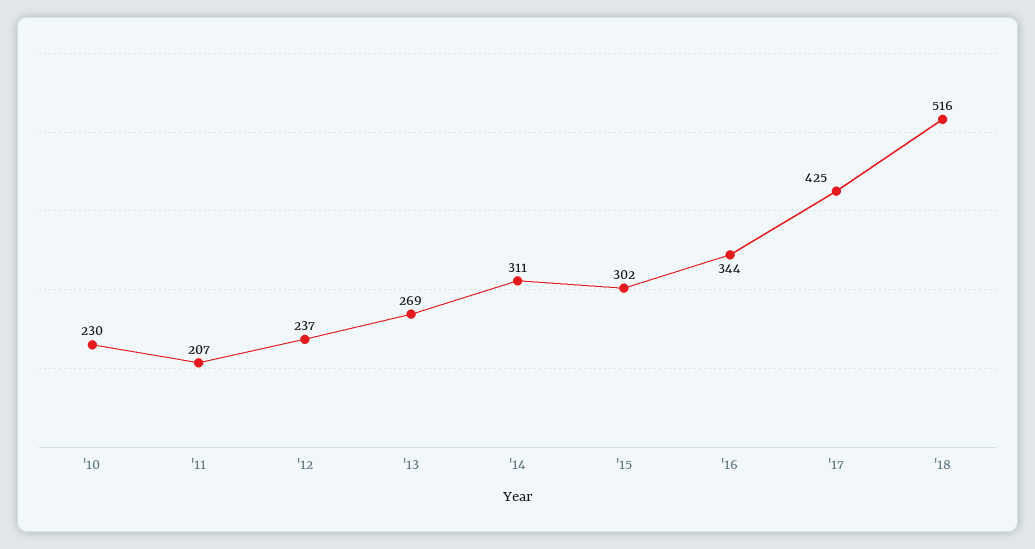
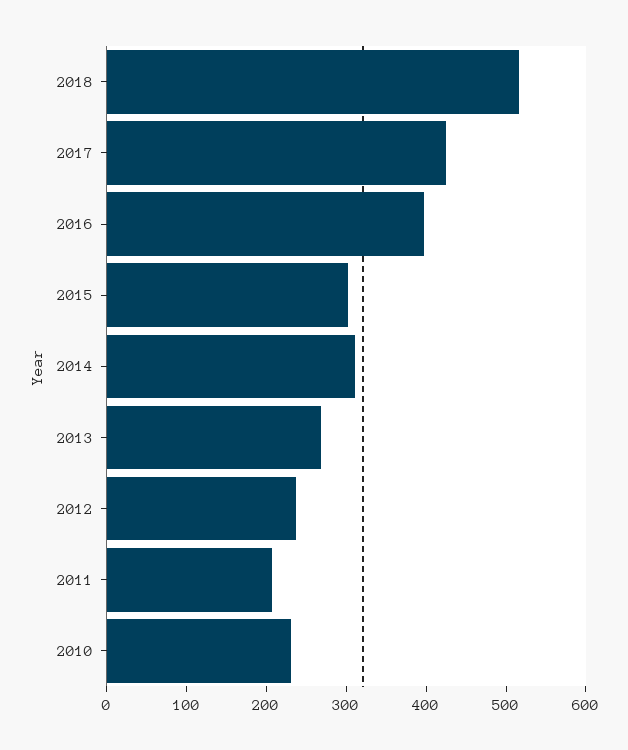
  {
    "'10": 230,
    "'11": 207,
    "'12": 237,
    "'13": 269,
    "'14": 311,
    "'15": 302,
-   "'16": 344,
+   "'16": 400,
    "'17": 425,
    "'18": 516
  }

